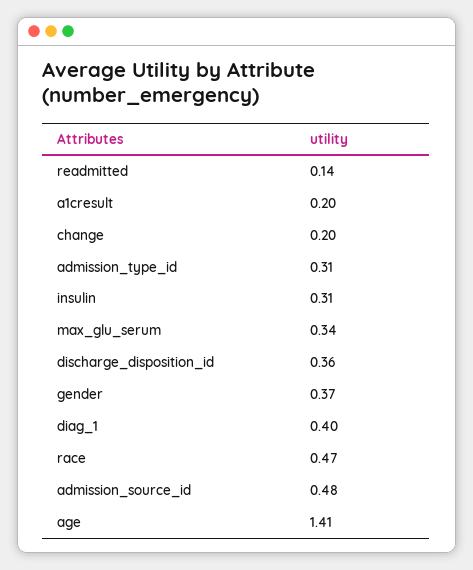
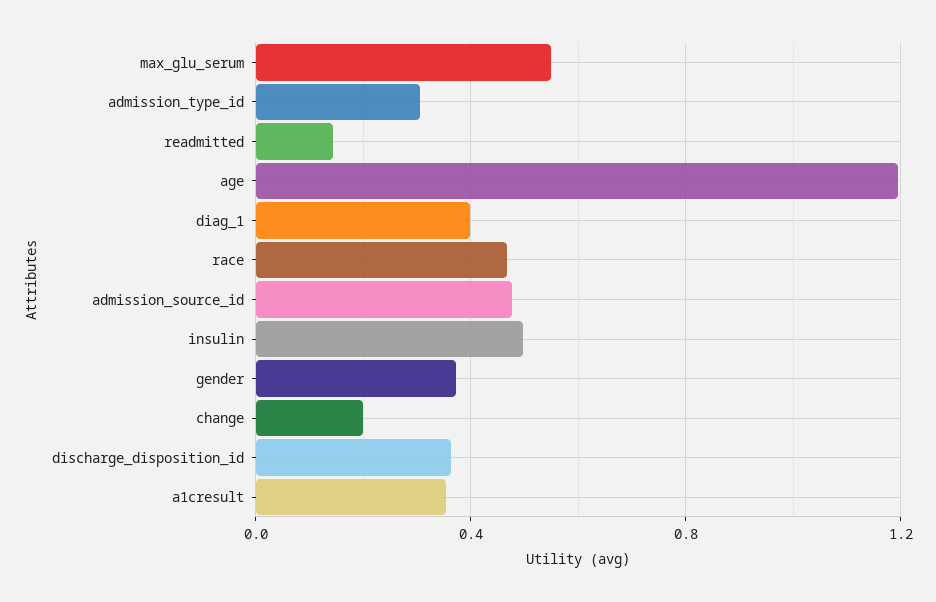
  {
    "readmitted": 0.14,
-   "a1cresult": 0.2,
+   "a1cresult": 0.35,
    "change": 0.2,
    "admission_type_id": 0.31,
-   "insulin": 0.31,
+   "insulin": 0.5,
-   "max_glu_serum": 0.34,
+   "max_glu_serum": 0.55,
    "discharge_disposition_id": 0.36,
    "gender": 0.37,
    "diag_1": 0.4,
    "race": 0.47,
    "admission_source_id": 0.48,
-   "age": 1.41
+   "age": 1.2
  }

